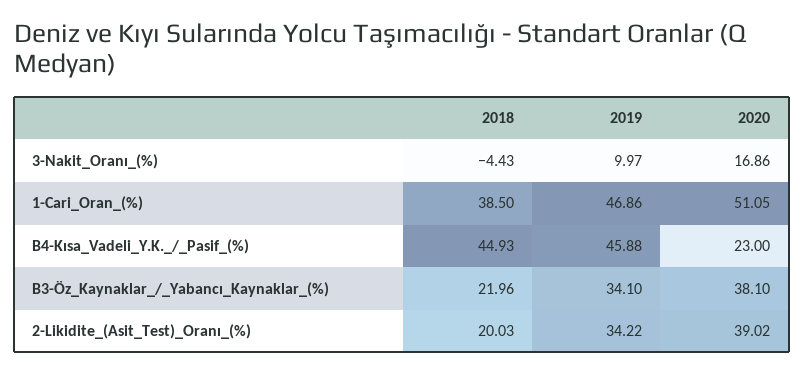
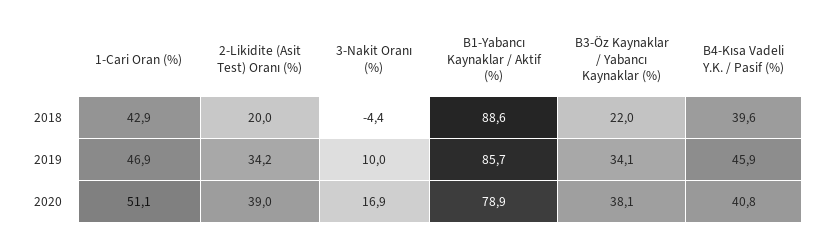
  {
    "2018": {
      "3-Nakit_Oranı_(%)": -4.43,
-     "1-Cari_Oran_(%)": 38.5,
+     "1-Cari_Oran_(%)": 42.9,
-     "B4-Kısa_Vadeli_Y.K._/_Pasif_(%)": 44.93,
+     "B4-Kısa_Vadeli_Y.K._/_Pasif_(%)": 39.6,
      "B3-Öz_Kaynaklar_/_Yabancı_Kaynaklar_(%)": 21.96,
-     "2-Likidite_(Asit_Test)_Oranı_(%)": 20.03
+     "2-Likidite_(Asit_Test)_Oranı_(%)": 20.03,
+     "B1-Yabancı Kaynaklar / Aktif (%)": 88.6
    },
    "2019": {
      "3-Nakit_Oranı_(%)": 9.97,
      "1-Cari_Oran_(%)": 46.86,
      "B4-Kısa_Vadeli_Y.K._/_Pasif_(%)": 45.88,
      "B3-Öz_Kaynaklar_/_Yabancı_Kaynaklar_(%)": 34.1,
-     "2-Likidite_(Asit_Test)_Oranı_(%)": 34.22
+     "2-Likidite_(Asit_Test)_Oranı_(%)": 34.22,
+     "B1-Yabancı Kaynaklar / Aktif (%)": 85.7
    },
    "2020": {
      "3-Nakit_Oranı_(%)": 16.86,
      "1-Cari_Oran_(%)": 51.05,
-     "B4-Kısa_Vadeli_Y.K._/_Pasif_(%)": 23,
+     "B4-Kısa_Vadeli_Y.K._/_Pasif_(%)": 40.8,
      "B3-Öz_Kaynaklar_/_Yabancı_Kaynaklar_(%)": 38.1,
-     "2-Likidite_(Asit_Test)_Oranı_(%)": 39.02
+     "2-Likidite_(Asit_Test)_Oranı_(%)": 39.02,
+     "B1-Yabancı Kaynaklar / Aktif (%)": 78.9
    }
  }

